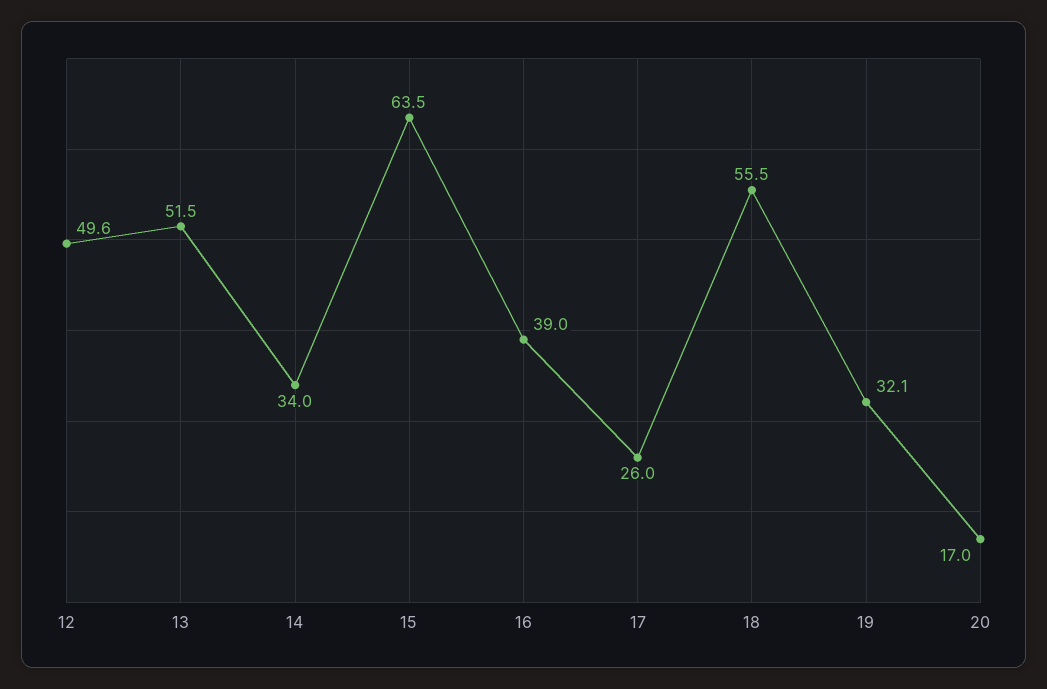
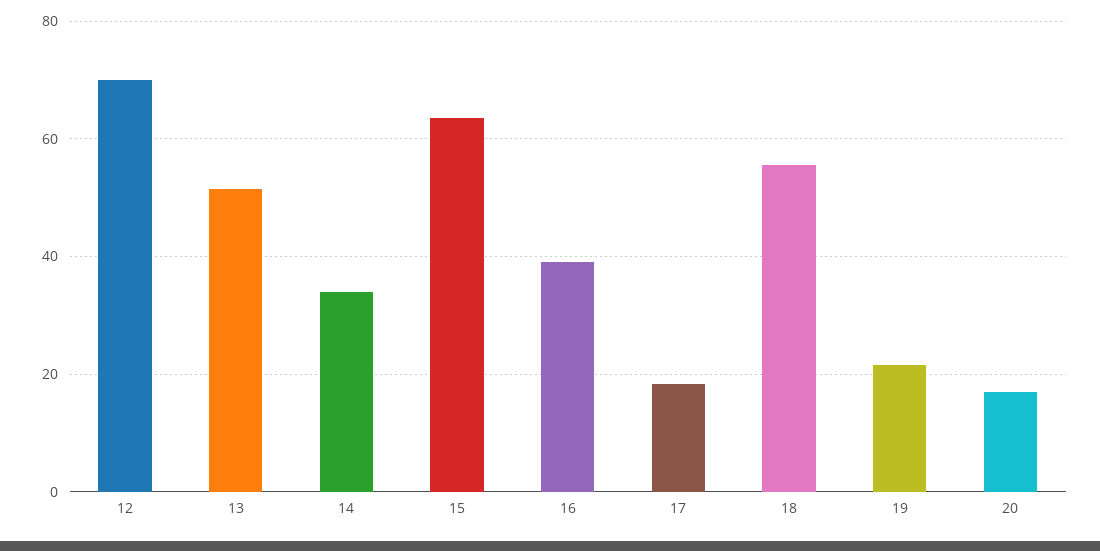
  {
-   "12": 49.6,
+   "12": 70,
    "13": 51.5,
    "14": 34,
    "15": 63.5,
    "16": 39,
-   "17": 26,
+   "17": 18,
    "18": 55.5,
-   "19": 32.1,
+   "19": 22,
    "20": 17
  }

